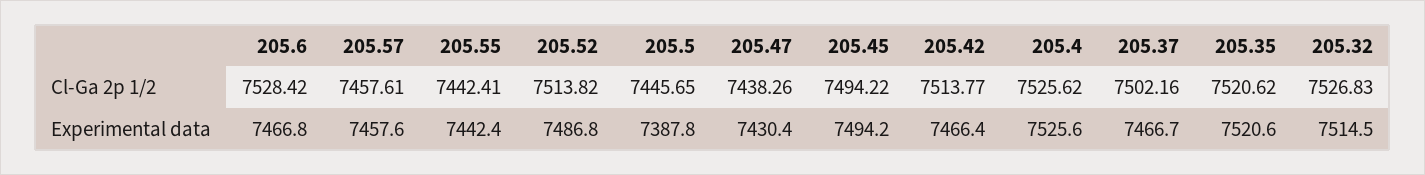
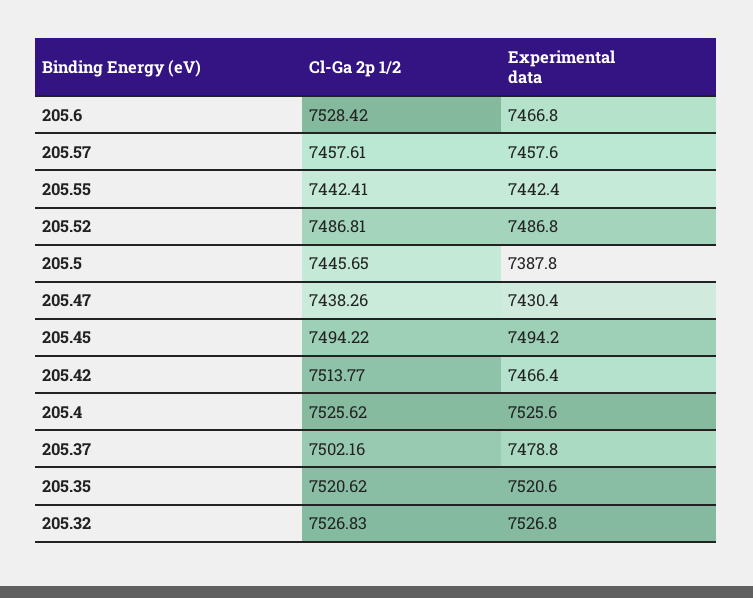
  {
    "205.6": {
      "Cl-Ga 2p 1/2": 7528.42,
      "Experimental data": 7466.8
    },
    "205.57": {
      "Cl-Ga 2p 1/2": 7457.61,
      "Experimental data": 7457.6
    },
    "205.55": {
      "Cl-Ga 2p 1/2": 7442.41,
      "Experimental data": 7442.4
    },
    "205.52": {
-     "Cl-Ga 2p 1/2": 7513.82,
+     "Cl-Ga 2p 1/2": 7486.81,
      "Experimental data": 7486.8
    },
    "205.5": {
      "Cl-Ga 2p 1/2": 7445.65,
      "Experimental data": 7387.8
    },
    "205.47": {
      "Cl-Ga 2p 1/2": 7438.26,
      "Experimental data": 7430.4
    },
    "205.45": {
      "Cl-Ga 2p 1/2": 7494.22,
      "Experimental data": 7494.2
    },
    "205.42": {
      "Cl-Ga 2p 1/2": 7513.77,
      "Experimental data": 7466.4
    },
    "205.4": {
      "Cl-Ga 2p 1/2": 7525.62,
      "Experimental data": 7525.6
    },
    "205.37": {
      "Cl-Ga 2p 1/2": 7502.16,
-     "Experimental data": 7466.7
+     "Experimental data": 7478.8
    },
    "205.35": {
      "Cl-Ga 2p 1/2": 7520.62,
      "Experimental data": 7520.6
    },
    "205.32": {
      "Cl-Ga 2p 1/2": 7526.83,
-     "Experimental data": 7514.5
+     "Experimental data": 7526.8
    }
  }

